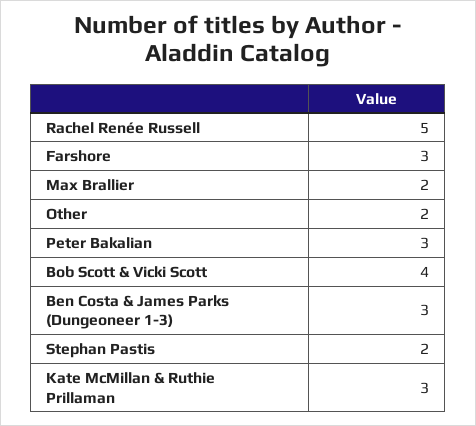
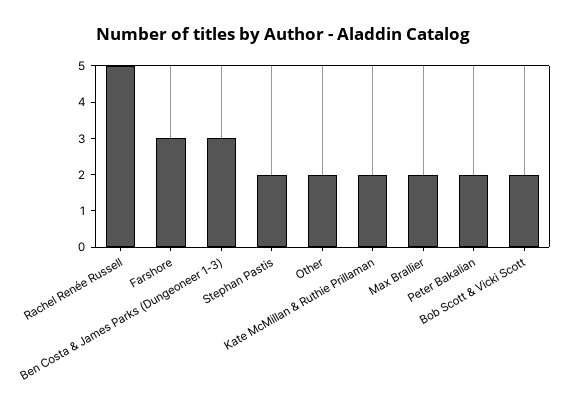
  {
    "Rachel Renée Russell": 5,
    "Farshore": 3,
    "Max Brallier": 2,
    "Other": 2,
-   "Peter Bakalian": 3,
+   "Peter Bakalian": 2,
-   "Bob Scott & Vicki Scott": 4,
+   "Bob Scott & Vicki Scott": 2,
    "Ben Costa & James Parks (Dungeoneer 1-3)": 3,
    "Stephan Pastis": 2,
-   "Kate McMillan & Ruthie Prillaman": 3
+   "Kate McMillan & Ruthie Prillaman": 2
  }

